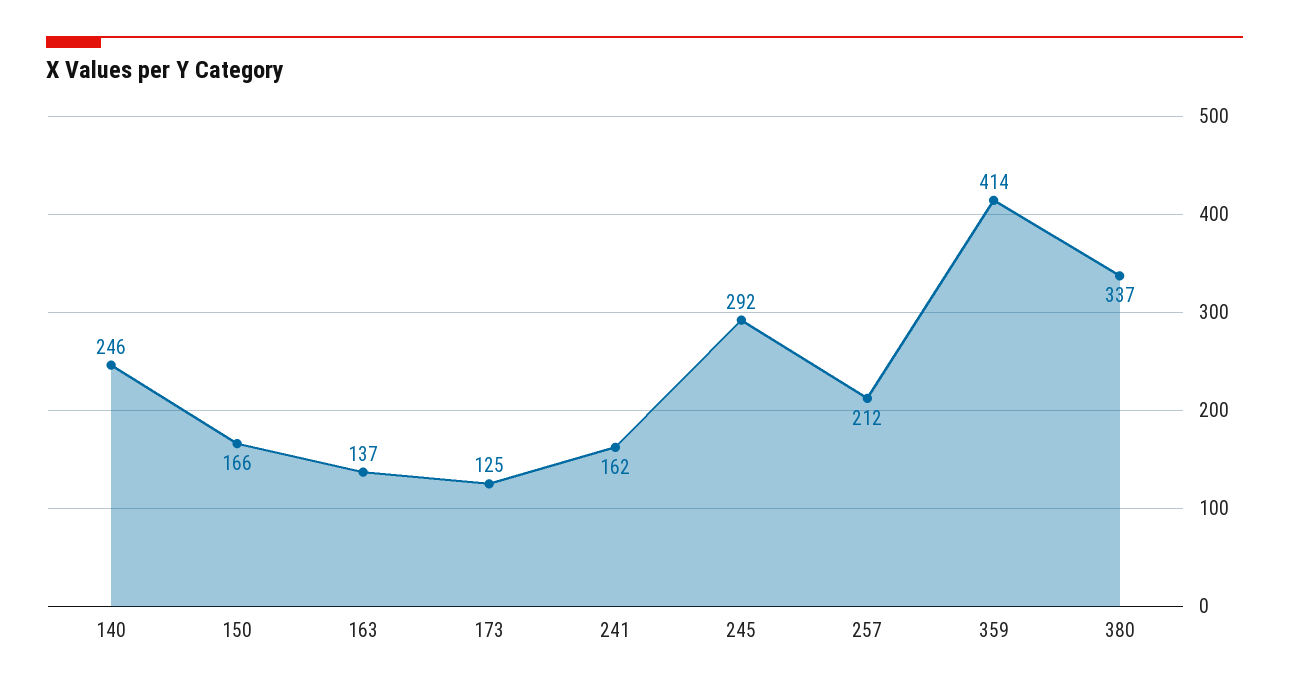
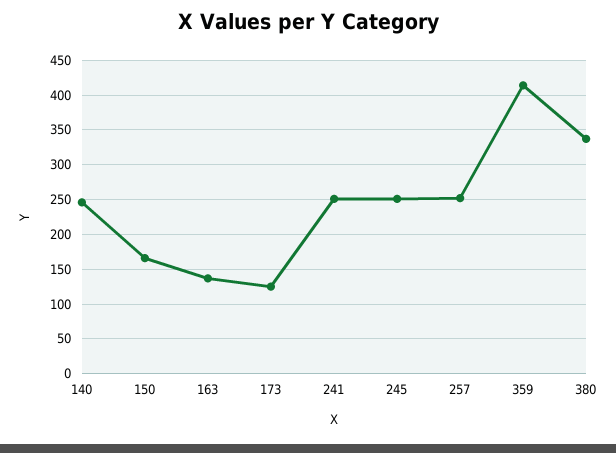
  {
    "140": 246,
    "150": 166,
    "163": 137,
    "173": 125,
-   "241": 162,
+   "241": 250,
-   "245": 292,
+   "245": 250,
-   "257": 212,
+   "257": 250,
    "359": 414,
    "380": 337
  }

